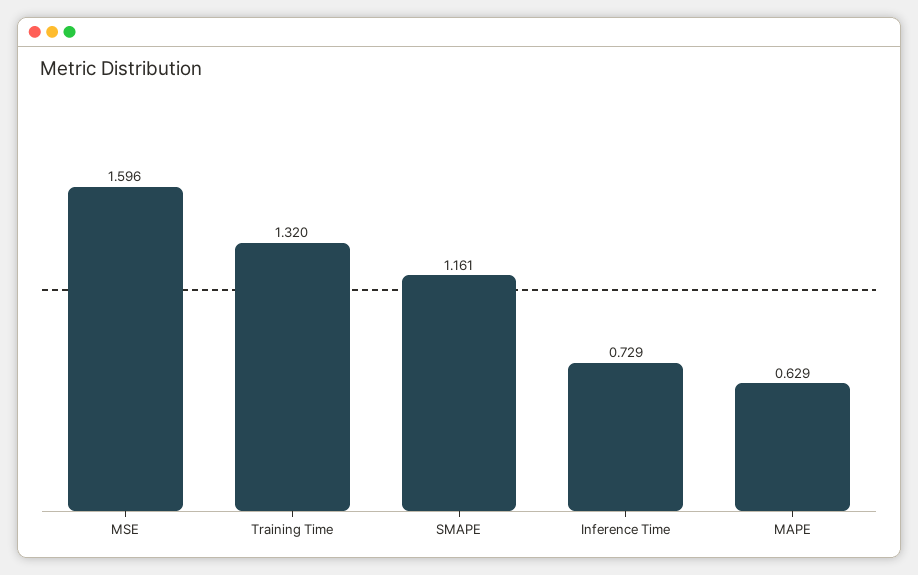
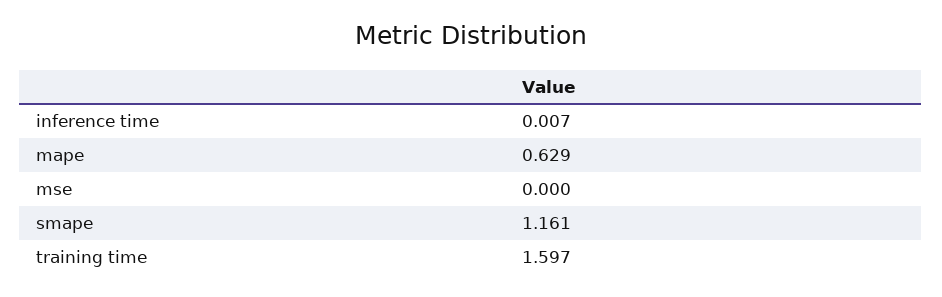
  {
-   "MSE": 1.596,
+   "MSE": 0,
-   "Training Time": 1.32,
+   "Training Time": 1.597,
    "SMAPE": 1.161,
-   "Inference Time": 0.729,
+   "Inference Time": 0.007,
    "MAPE": 0.629
  }

